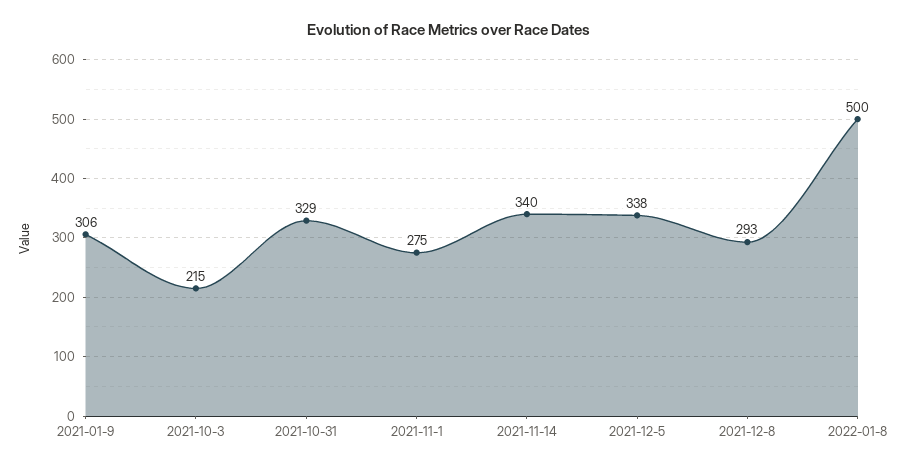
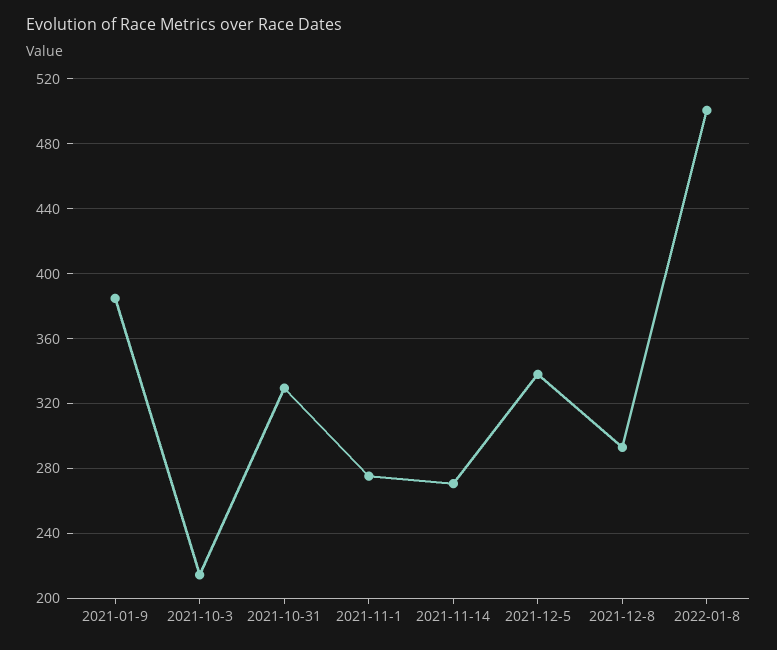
  {
-   "2021-01-9": 306,
+   "2021-01-9": 385,
    "2021-10-3": 215,
    "2021-10-31": 329,
    "2021-11-1": 275,
-   "2021-11-14": 340,
+   "2021-11-14": 270,
    "2021-12-5": 338,
    "2021-12-8": 293,
    "2022-01-8": 500
  }

